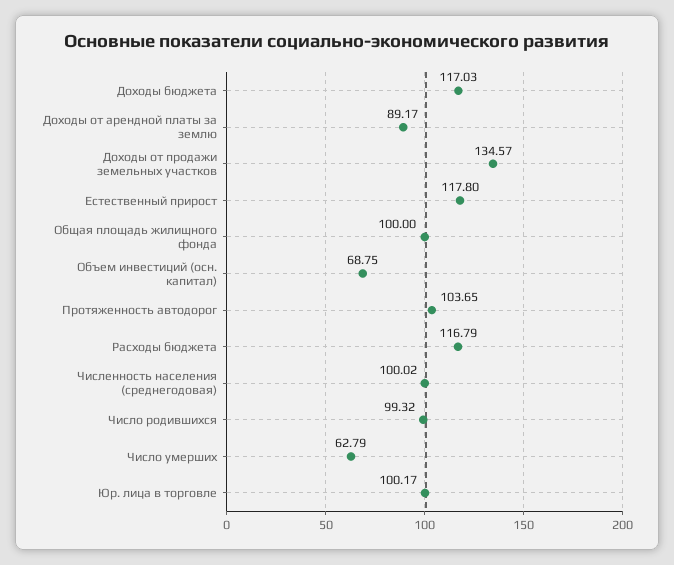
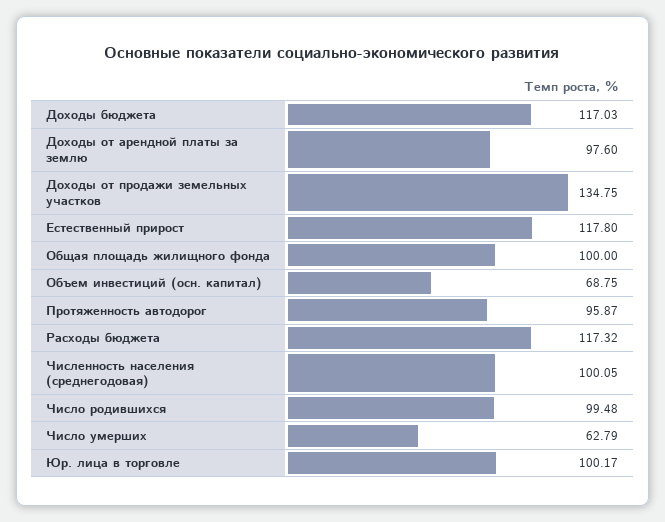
  {
    "Доходы бюджета": 117.03,
-   "Доходы от арендной платы за землю": 89.17,
+   "Доходы от арендной платы за землю": 97.6,
-   "Доходы от продажи земельных участков": 134.57,
+   "Доходы от продажи земельных участков": 134.75,
    "Естественный прирост": 117.8,
    "Общая площадь жилищного фонда": 100,
    "Объем инвестиций (осн. капитал)": 68.75,
-   "Протяженность автодорог": 103.65,
+   "Протяженность автодорог": 95.87,
-   "Расходы бюджета": 116.79,
+   "Расходы бюджета": 117.32,
-   "Численность населения (среднегодовая)": 100.02,
+   "Численность населения (среднегодовая)": 100.05,
-   "Число родившихся": 99.32,
+   "Число родившихся": 99.48,
    "Число умерших": 62.79,
    "Юр. лица в торговле": 100.17
  }

